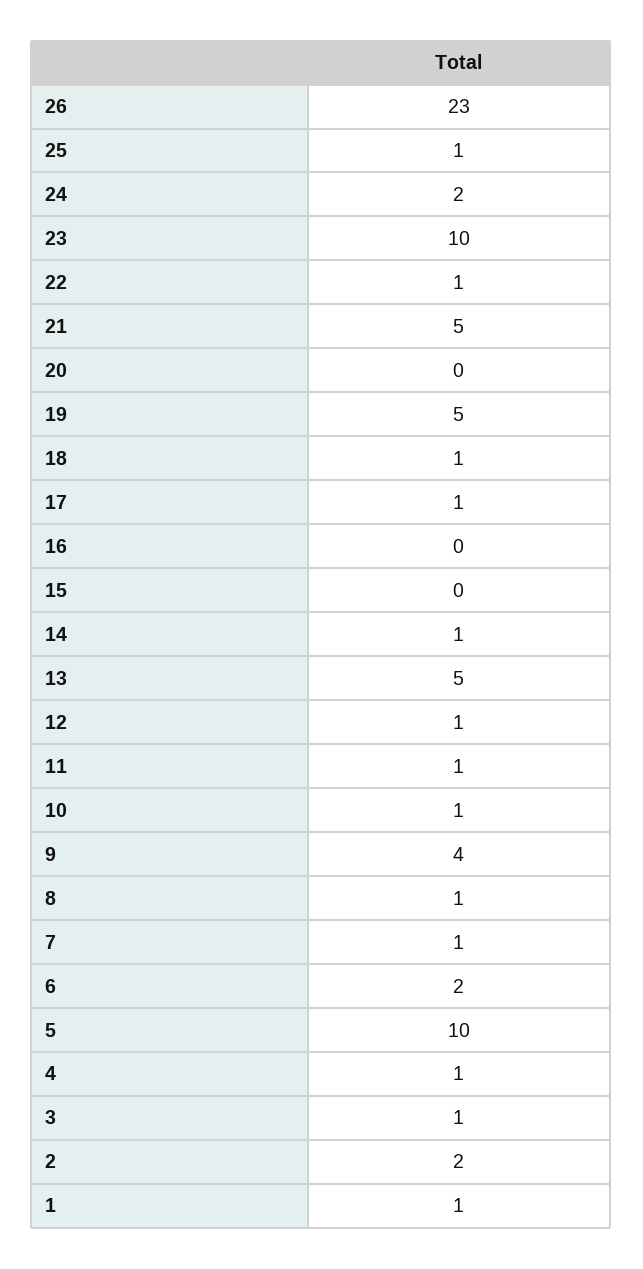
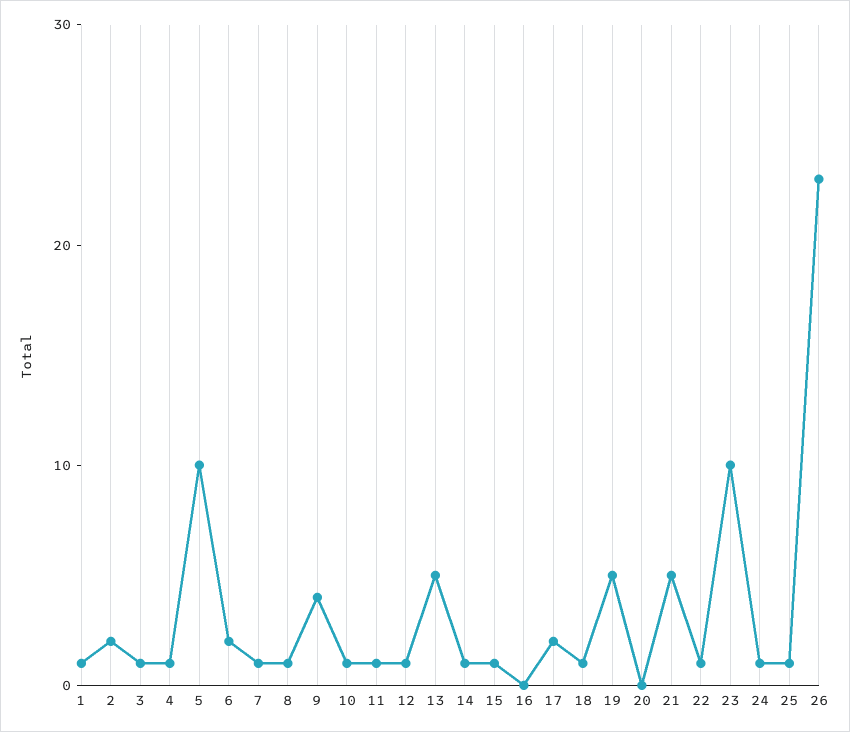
  {
    "26": 23,
    "25": 1,
-   "24": 2,
+   "24": 1,
    "23": 10,
    "22": 1,
    "21": 5,
    "20": 0,
    "19": 5,
    "18": 1,
-   "17": 1,
+   "17": 2,
    "16": 0,
-   "15": 0,
+   "15": 1,
    "14": 1,
    "13": 5,
    "12": 1,
    "11": 1,
    "10": 1,
    "9": 4,
    "8": 1,
    "7": 1,
    "6": 2,
    "5": 10,
    "4": 1,
    "3": 1,
    "2": 2,
    "1": 1
  }

